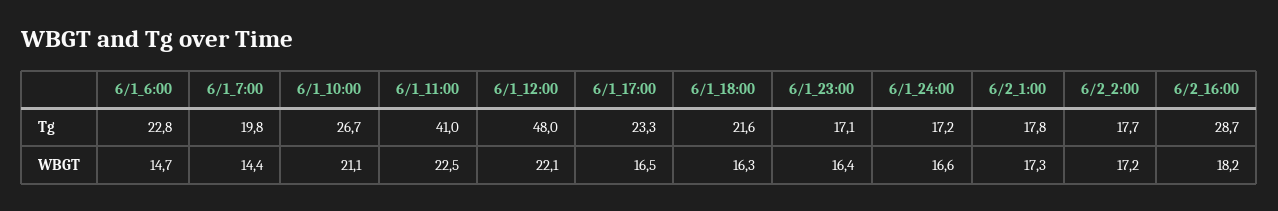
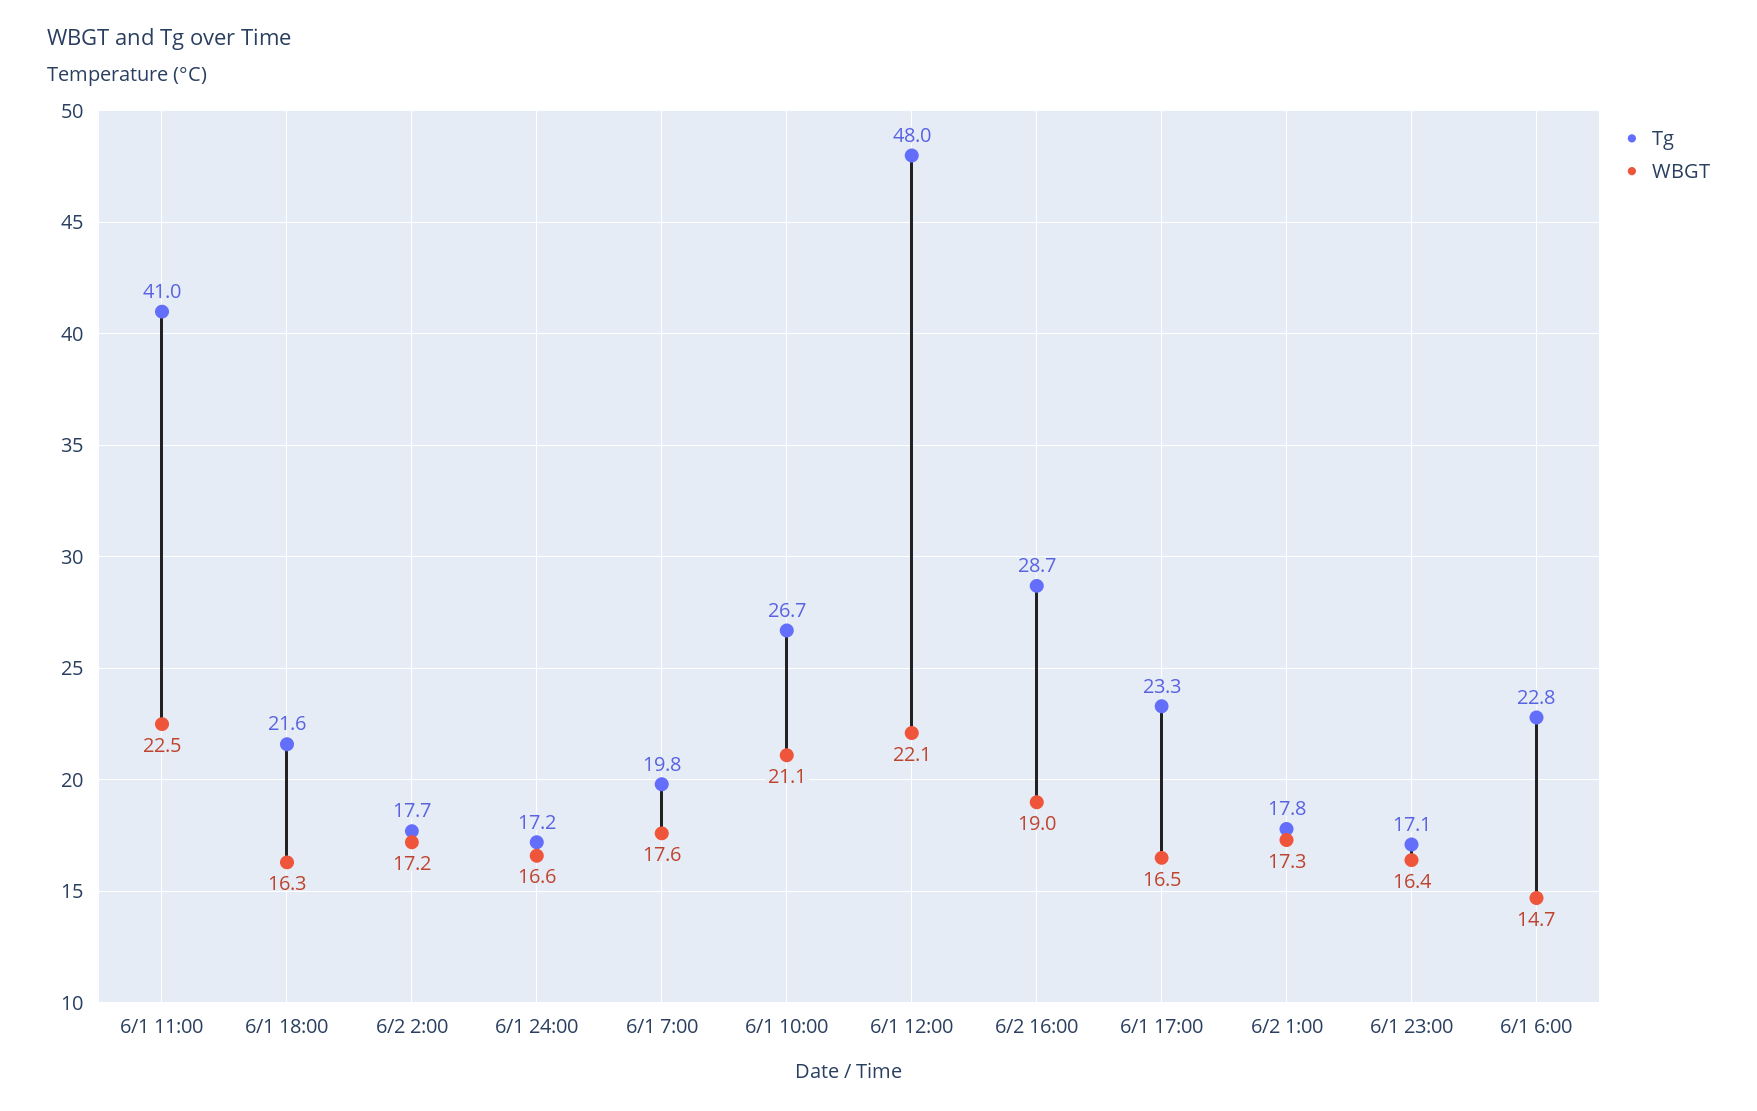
  {
    "Tg": {
      "6/1_6:00": 22.8,
      "6/1_7:00": 19.8,
      "6/1_10:00": 26.7,
      "6/1_11:00": 41,
      "6/1_12:00": 48,
      "6/1_17:00": 23.3,
      "6/1_18:00": 21.6,
      "6/1_23:00": 17.1,
      "6/1_24:00": 17.2,
      "6/2_1:00": 17.8,
      "6/2_2:00": 17.7,
      "6/2_16:00": 28.7
    },
    "WBGT": {
      "6/1_6:00": 14.7,
-     "6/1_7:00": 14.4,
+     "6/1_7:00": 17.6,
      "6/1_10:00": 21.1,
      "6/1_11:00": 22.5,
      "6/1_12:00": 22.1,
      "6/1_17:00": 16.5,
      "6/1_18:00": 16.3,
      "6/1_23:00": 16.4,
      "6/1_24:00": 16.6,
      "6/2_1:00": 17.3,
      "6/2_2:00": 17.2,
-     "6/2_16:00": 18.2
+     "6/2_16:00": 19
    }
  }

